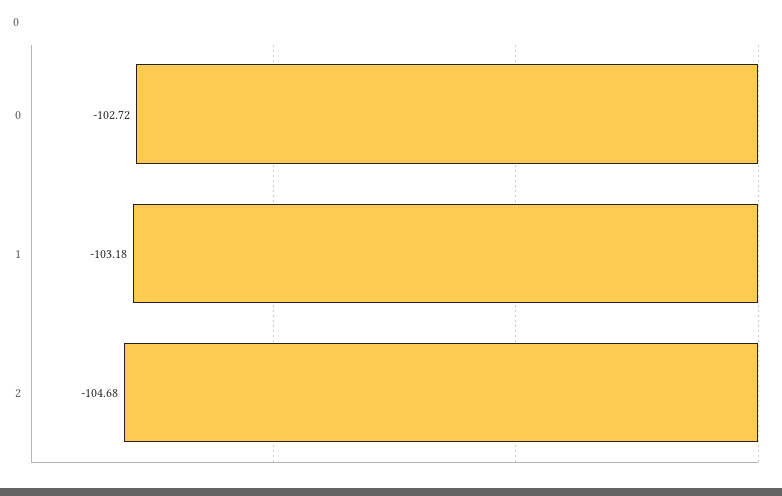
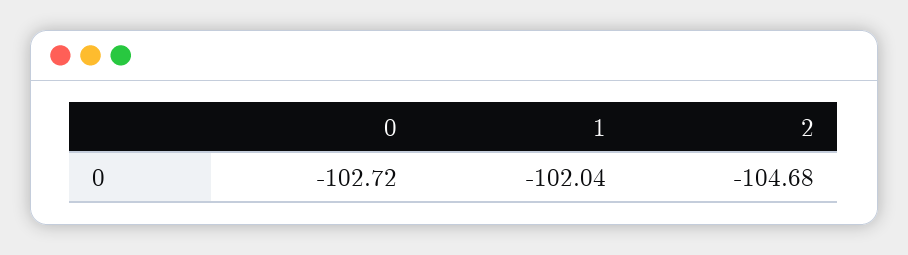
  {
    "0": -102.72,
-   "1": -103.18,
+   "1": -102.04,
    "2": -104.68
  }

